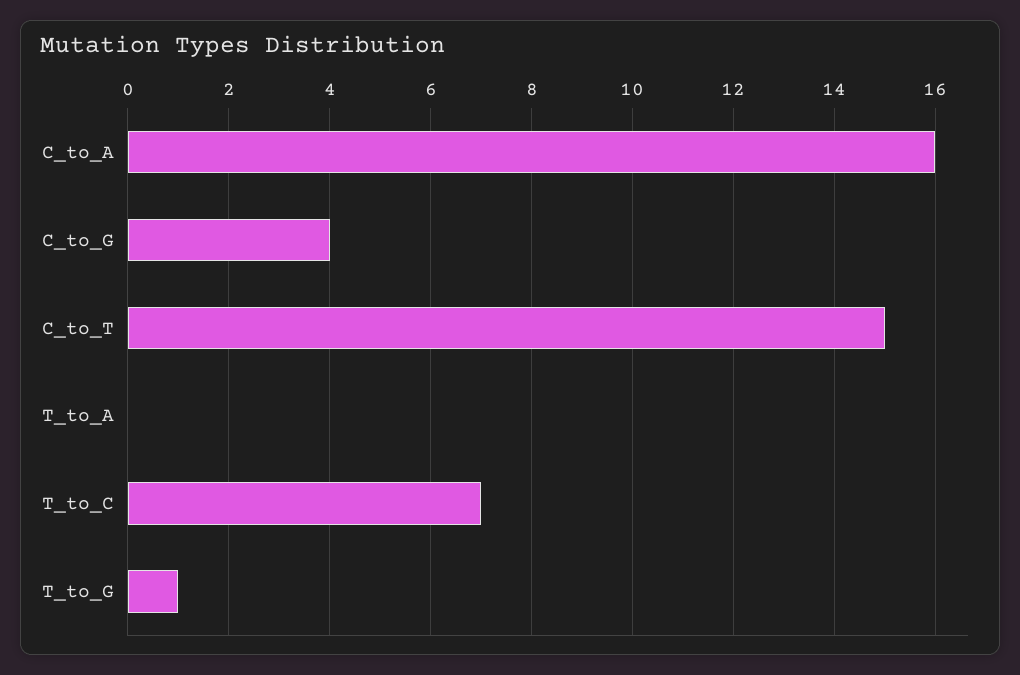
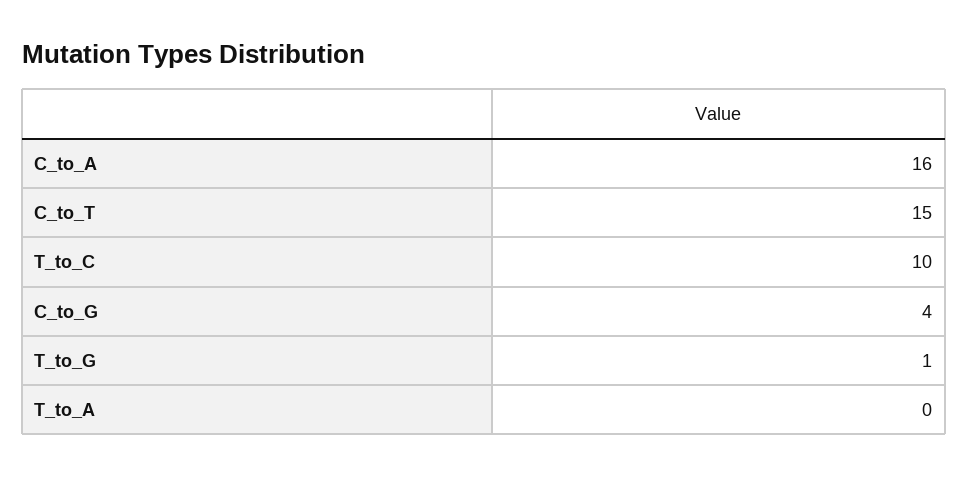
  {
    "C_to_A": 16,
    "C_to_G": 4,
    "C_to_T": 15,
    "T_to_A": 0,
-   "T_to_C": 7,
+   "T_to_C": 10,
    "T_to_G": 1
  }

